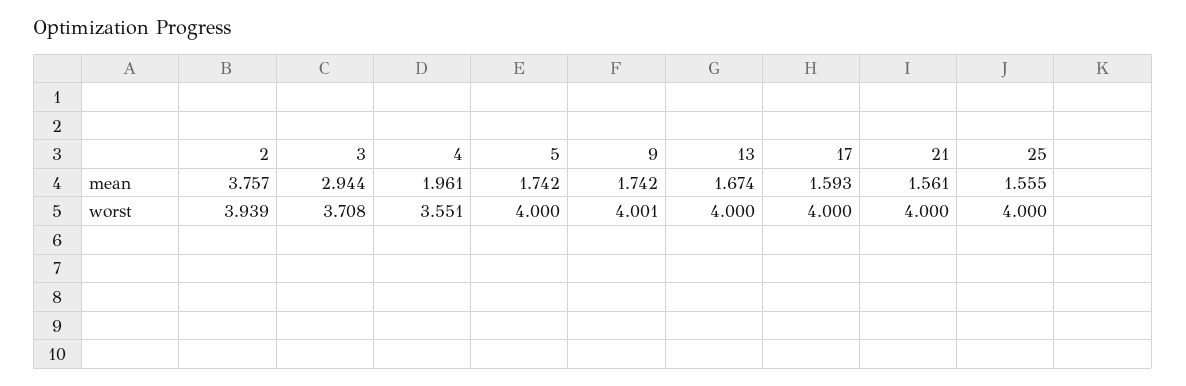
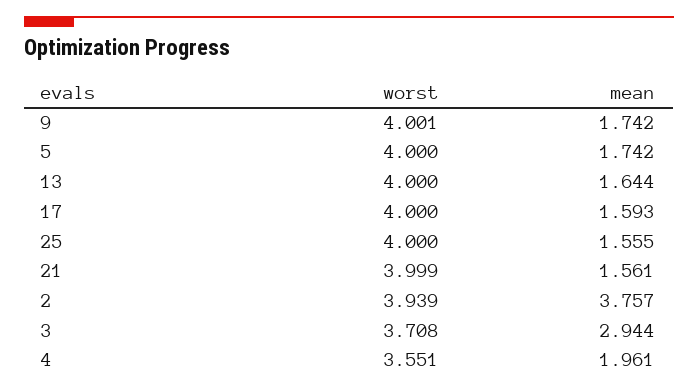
  {
    "2": {
      "mean": 3.757,
      "worst": 3.939
    },
    "3": {
      "mean": 2.944,
      "worst": 3.708
    },
    "4": {
      "mean": 1.961,
      "worst": 3.551
    },
    "5": {
      "mean": 1.742,
      "worst": 4
    },
    "9": {
      "mean": 1.742,
      "worst": 4.001
    },
    "13": {
-     "mean": 1.674,
+     "mean": 1.644,
      "worst": 4
    },
    "17": {
      "mean": 1.593,
      "worst": 4
    },
    "21": {
      "mean": 1.561,
-     "worst": 4
+     "worst": 3.999
    },
    "25": {
      "mean": 1.555,
      "worst": 4
    }
  }

